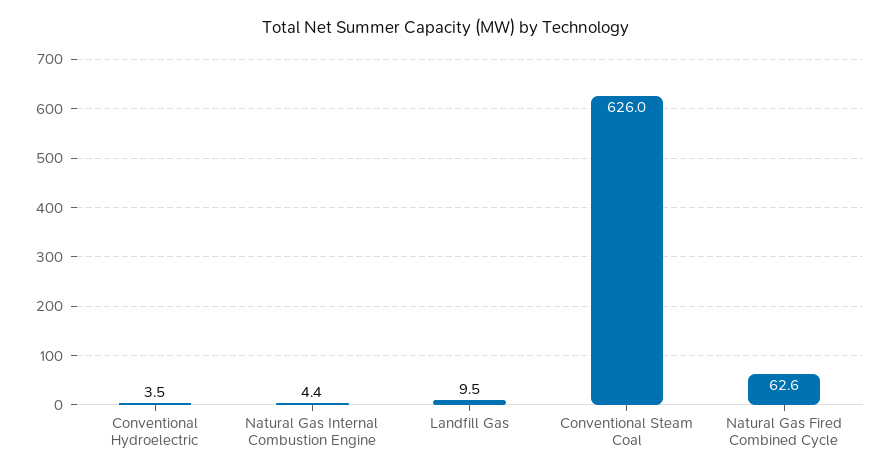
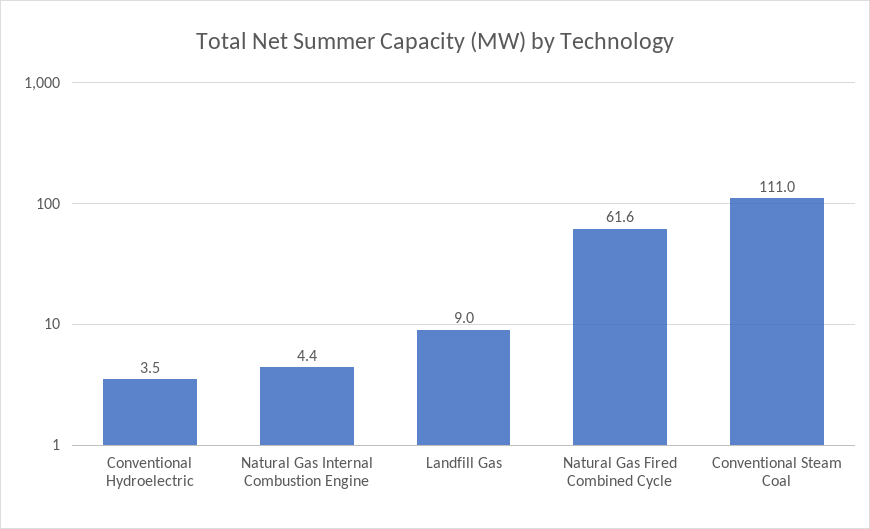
  {
    "Conventional Hydroelectric": 3.5,
    "Natural Gas Internal Combustion Engine": 4.4,
-   "Landfill Gas": 9.5,
+   "Landfill Gas": 9,
-   "Conventional Steam Coal": 626,
+   "Conventional Steam Coal": 111,
-   "Natural Gas Fired Combined Cycle": 62.6
+   "Natural Gas Fired Combined Cycle": 61.6
  }

